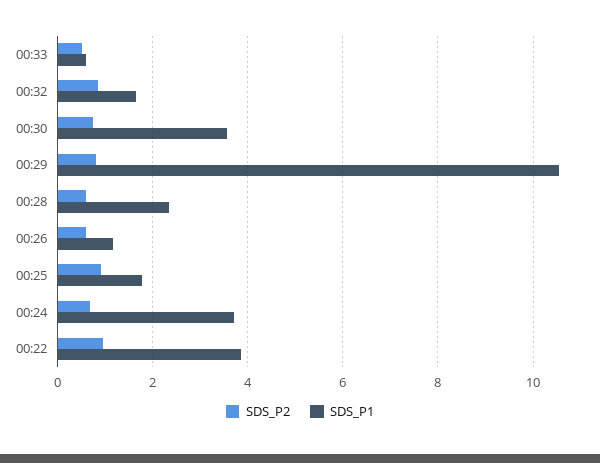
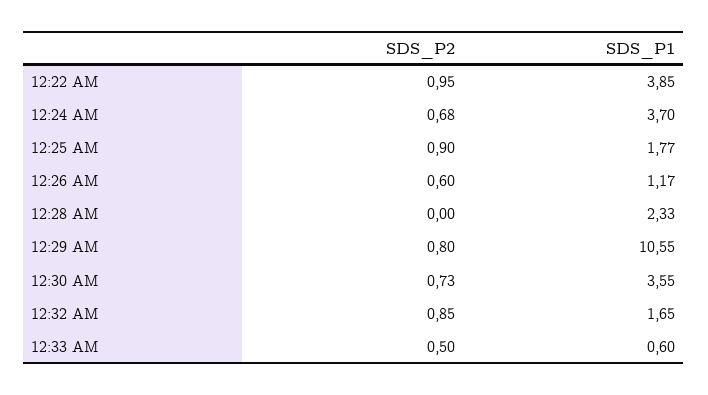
  {
    "SDS_P2": {
      "00:33": 0.5,
      "00:32": 0.85,
      "00:30": 0.73,
      "00:29": 0.8,
-     "00:28": 0.6,
+     "00:28": 0,
      "00:26": 0.6,
      "00:25": 0.9,
      "00:24": 0.68,
      "00:22": 0.95
    },
    "SDS_P1": {
      "00:33": 0.6,
      "00:32": 1.65,
      "00:30": 3.55,
      "00:29": 10.55,
      "00:28": 2.33,
      "00:26": 1.17,
      "00:25": 1.77,
      "00:24": 3.7,
      "00:22": 3.85
    }
  }

